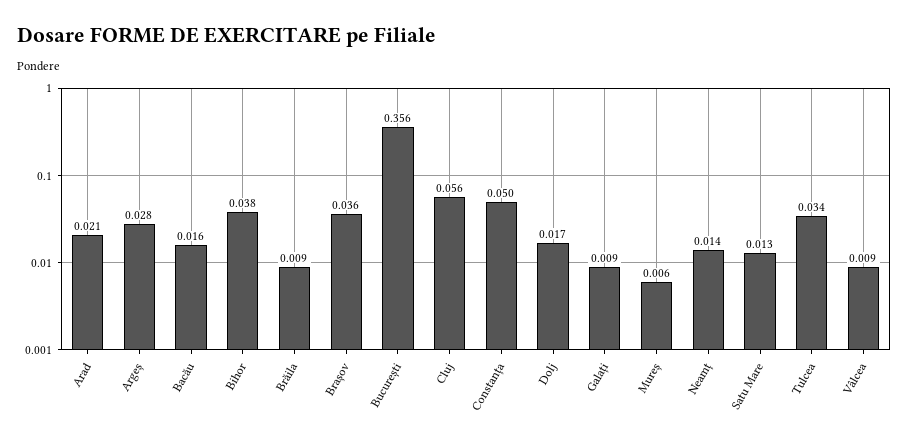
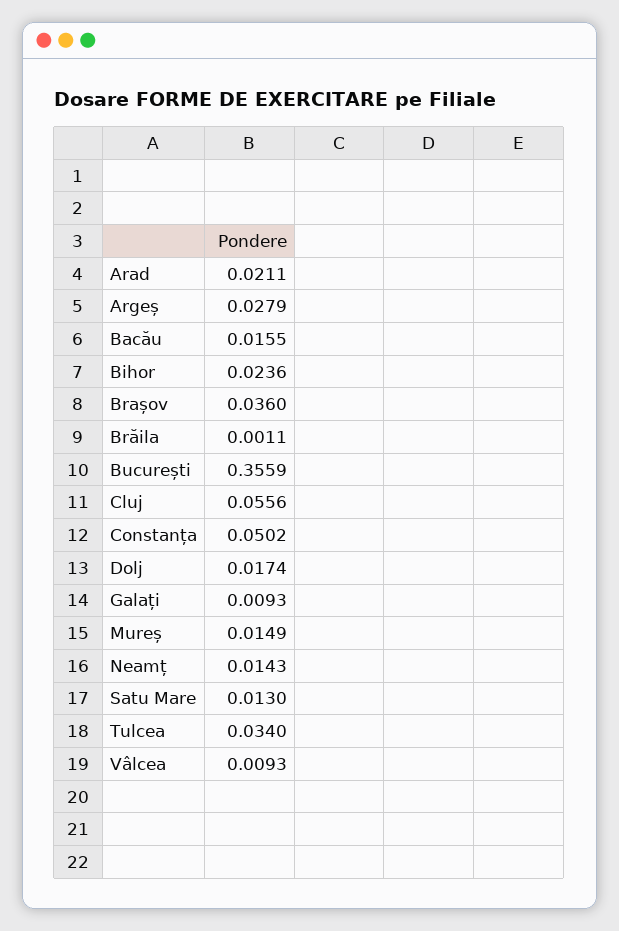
  {
    "Arad": 0.0211,
    "Argeș": 0.0279,
    "Bacău": 0.0155,
-   "Bihor": 0.038,
+   "Bihor": 0.0236,
-   "Brăila": 0.009,
+   "Brăila": 0.0011,
    "Brașov": 0.036,
    "București": 0.3559,
    "Cluj": 0.0556,
    "Constanța": 0.0502,
    "Dolj": 0.0174,
    "Galați": 0.0093,
-   "Mureș": 0.006,
+   "Mureș": 0.0149,
    "Neamț": 0.0143,
    "Satu Mare": 0.013,
    "Tulcea": 0.034,
    "Vâlcea": 0.0093
  }

